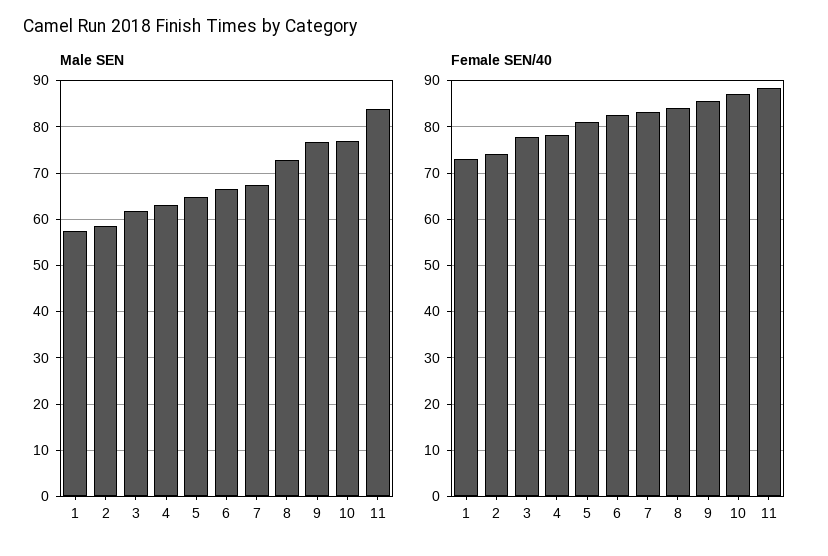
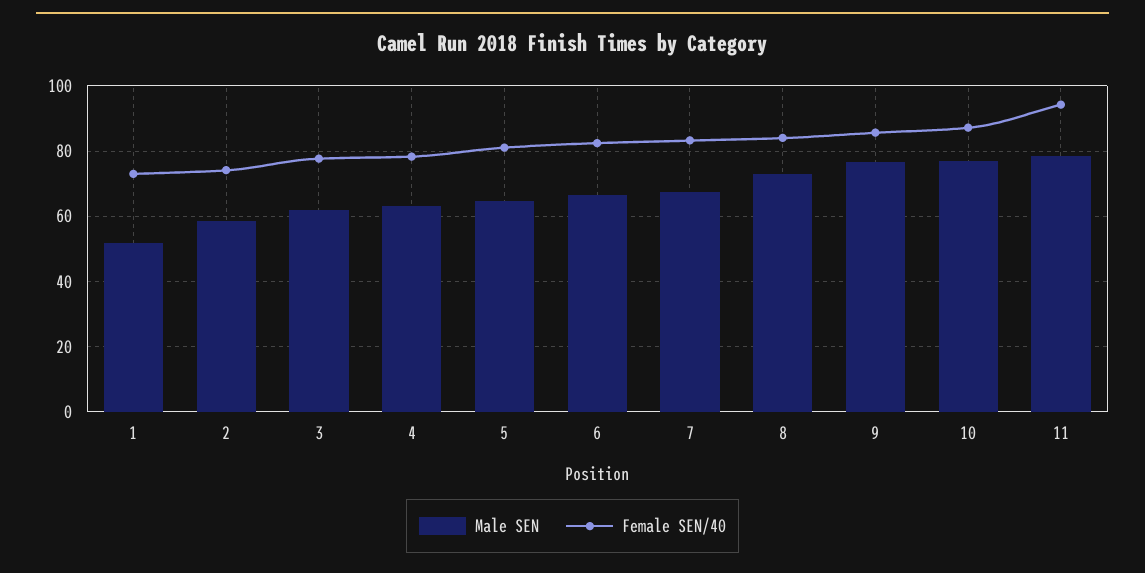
  {
    "Male SEN": {
-     "1": 58,
+     "1": 52,
      "2": 58,
      "3": 62,
      "4": 64,
      "5": 64,
      "6": 66,
      "7": 68,
      "8": 72,
      "9": 76,
      "10": 78,
-     "11": 84
+     "11": 78
    },
    "Female SEN/40": {
      "1": 74,
      "2": 74,
      "3": 78,
      "4": 78,
      "5": 82,
      "6": 82,
      "7": 84,
      "8": 84,
      "9": 86,
      "10": 88,
-     "11": 88
+     "11": 94
    }
  }

